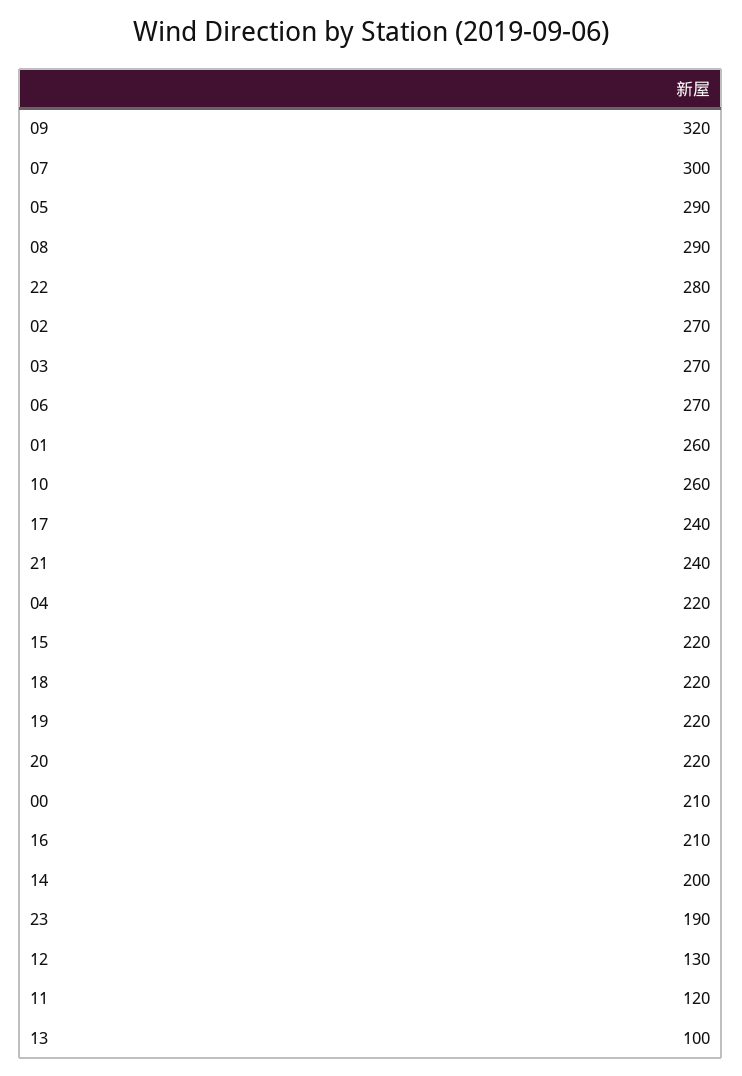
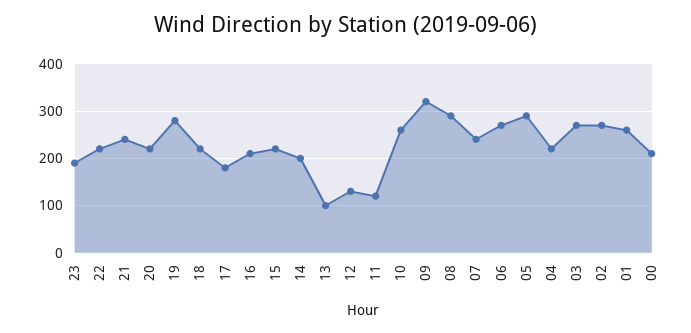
  {
    "09": 320,
-   "07": 300,
+   "07": 240,
    "05": 290,
    "08": 290,
-   "22": 280,
+   "22": 220,
    "02": 270,
    "03": 270,
    "06": 270,
    "01": 260,
    "10": 260,
-   "17": 240,
+   "17": 180,
    "21": 240,
    "04": 220,
    "15": 220,
    "18": 220,
-   "19": 220,
+   "19": 280,
    "20": 220,
    "00": 210,
    "16": 210,
    "14": 200,
    "23": 190,
    "12": 130,
    "11": 120,
    "13": 100
  }

